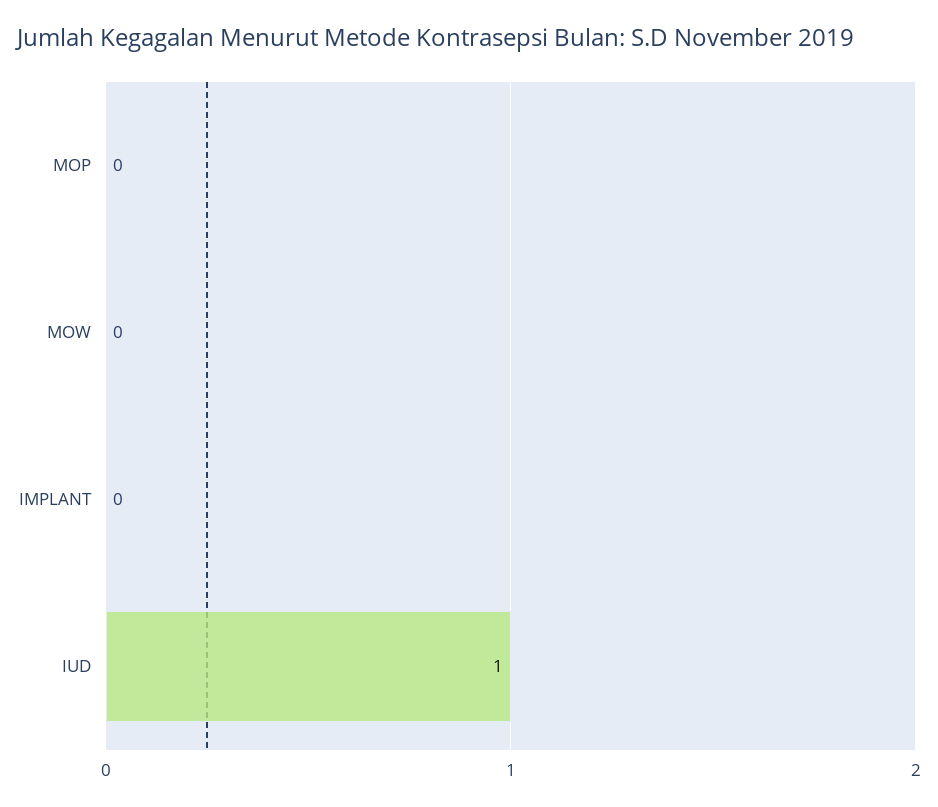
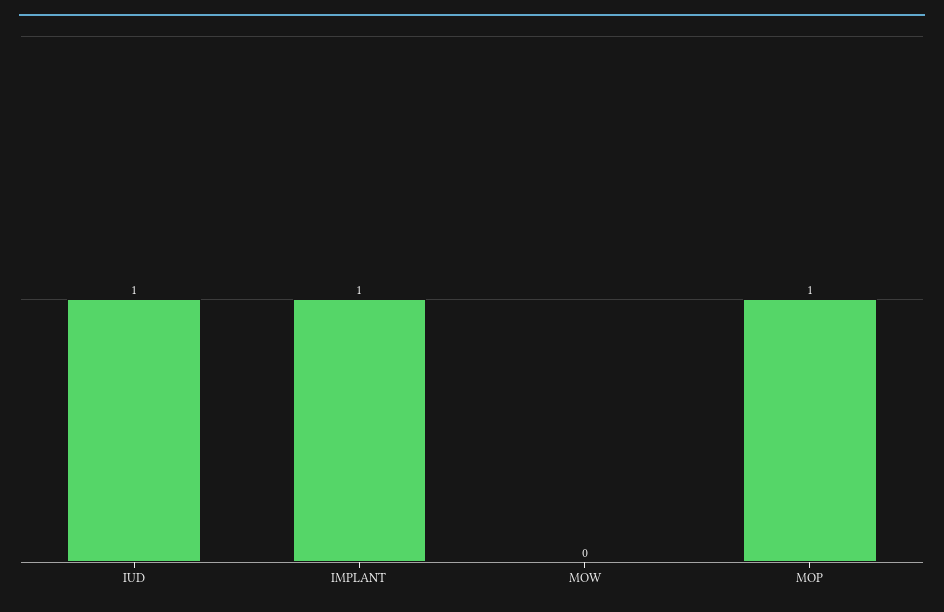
  {
-   "MOP": 0,
+   "MOP": 1,
    "MOW": 0,
-   "IMPLANT": 0,
+   "IMPLANT": 1,
    "IUD": 1
  }

